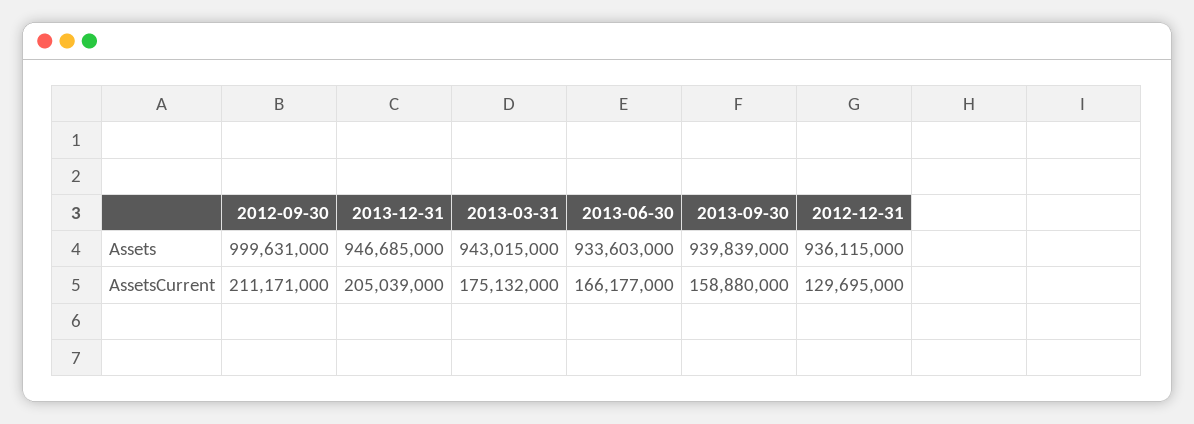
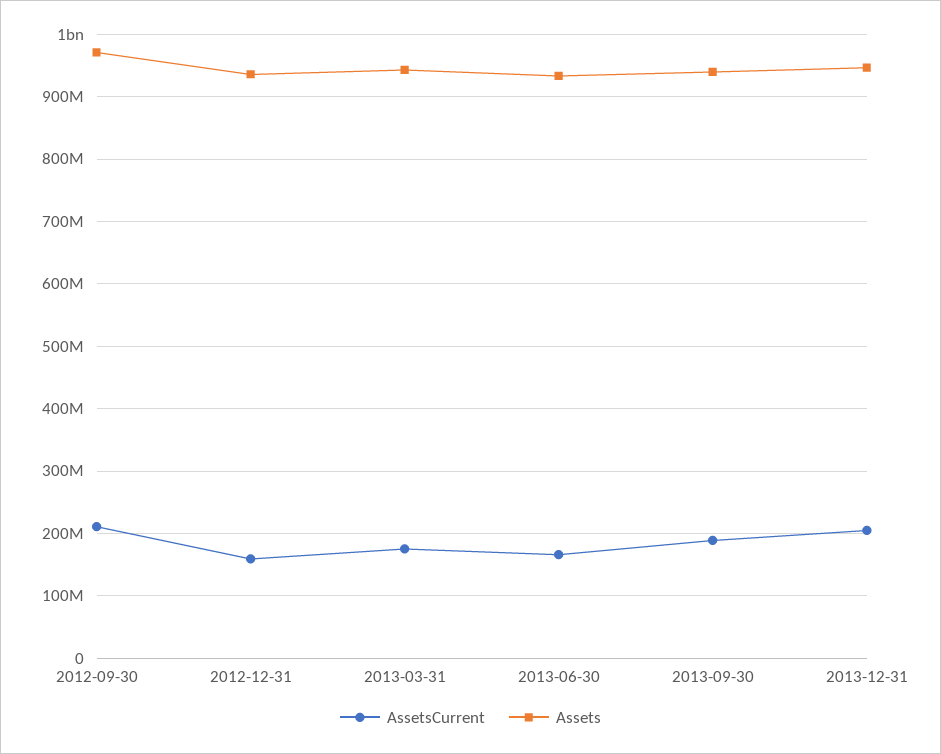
  {
    "Assets": {
-     "2012-09-30": 999631000,
+     "2012-09-30": 970000000,
      "2013-12-31": 946685000,
      "2013-03-31": 943015000,
      "2013-06-30": 933603000,
      "2013-09-30": 939839000,
      "2012-12-31": 936115000
    },
    "AssetsCurrent": {
      "2012-09-30": 211171000,
      "2013-12-31": 205039000,
      "2013-03-31": 175132000,
      "2013-06-30": 166177000,
-     "2013-09-30": 158880000,
+     "2013-09-30": 190000000,
-     "2012-12-31": 129695000
+     "2012-12-31": 160000000
    }
  }

